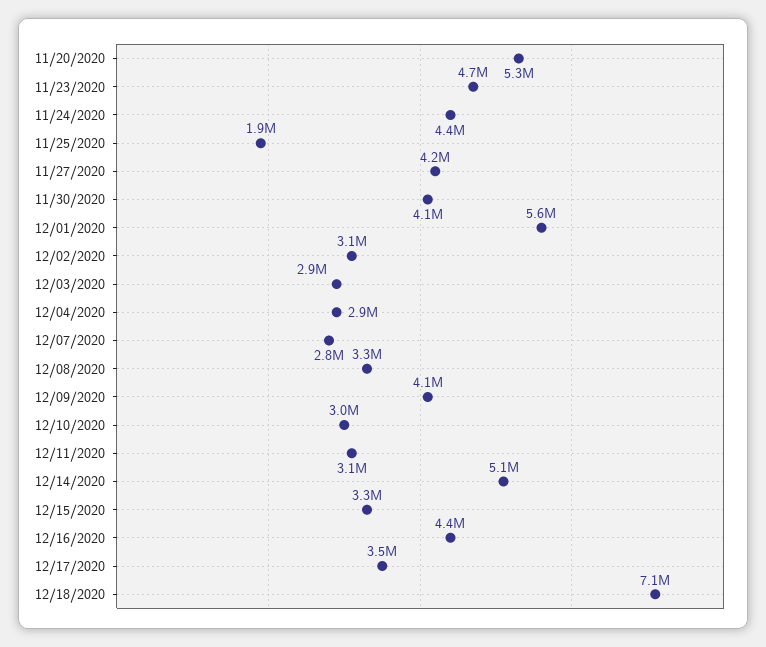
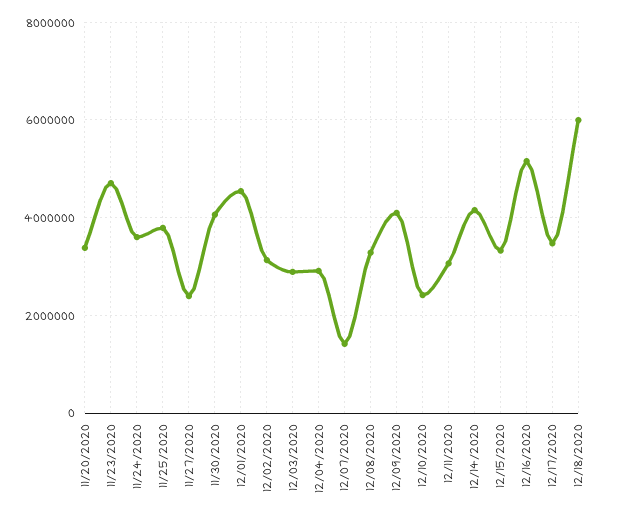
  {
-   "11/20/2020": 5300000,
+   "11/20/2020": 3400000,
    "11/23/2020": 4700000,
-   "11/24/2020": 4400000,
+   "11/24/2020": 3600000,
-   "11/25/2020": 1900000,
+   "11/25/2020": 3800000,
-   "11/27/2020": 4200000,
+   "11/27/2020": 2400000,
    "11/30/2020": 4100000,
-   "12/01/2020": 5600000,
+   "12/01/2020": 4600000,
    "12/02/2020": 3100000,
    "12/03/2020": 2900000,
    "12/04/2020": 2900000,
-   "12/07/2020": 2800000,
+   "12/07/2020": 1400000,
    "12/08/2020": 3300000,
    "12/09/2020": 4100000,
-   "12/10/2020": 3000000,
+   "12/10/2020": 2400000,
    "12/11/2020": 3100000,
-   "12/14/2020": 5100000,
+   "12/14/2020": 4200000,
    "12/15/2020": 3300000,
-   "12/16/2020": 4400000,
+   "12/16/2020": 5200000,
    "12/17/2020": 3500000,
-   "12/18/2020": 7100000
+   "12/18/2020": 6000000
  }

